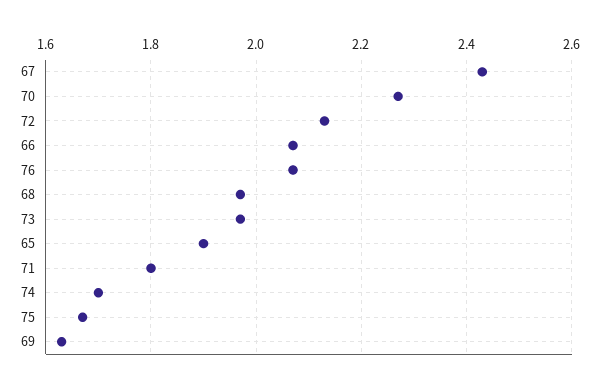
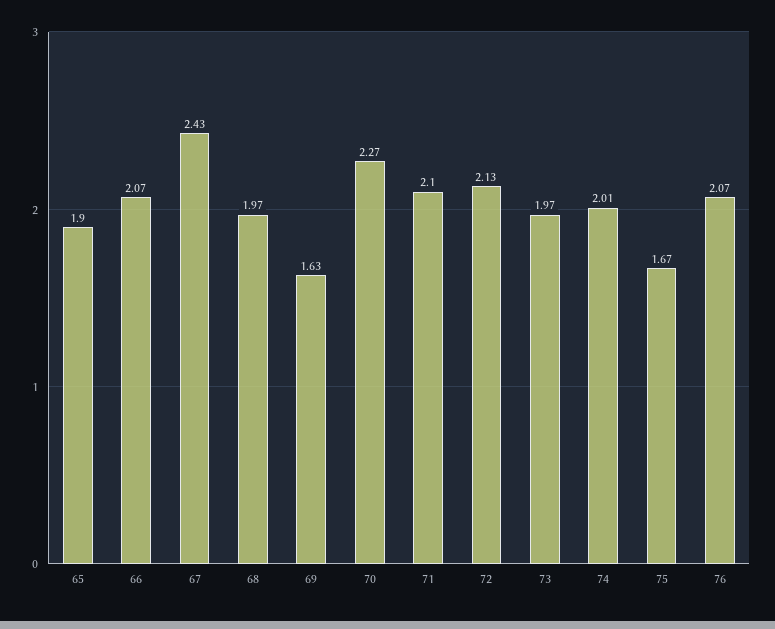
  {
    "67": 2.43,
    "70": 2.27,
    "72": 2.13,
    "66": 2.07,
    "76": 2.07,
    "68": 1.97,
    "73": 1.97,
    "65": 1.9,
-   "71": 1.8,
+   "71": 2.1,
-   "74": 1.7,
+   "74": 2.01,
    "75": 1.67,
    "69": 1.63
  }

